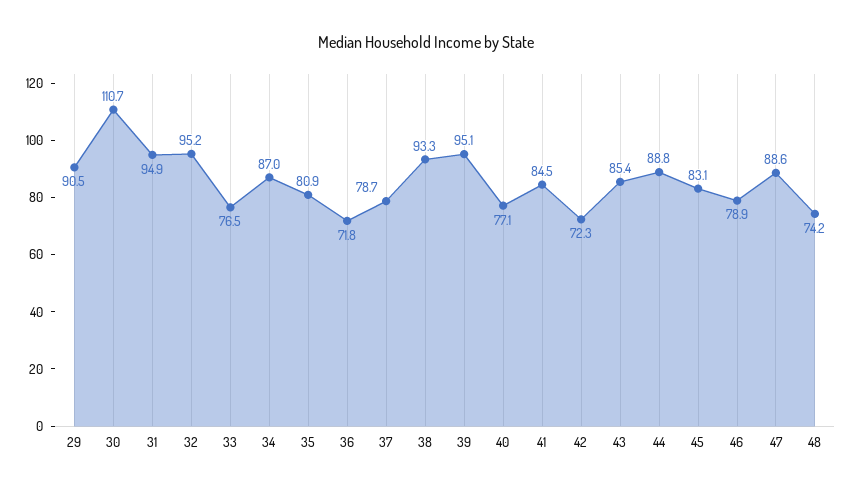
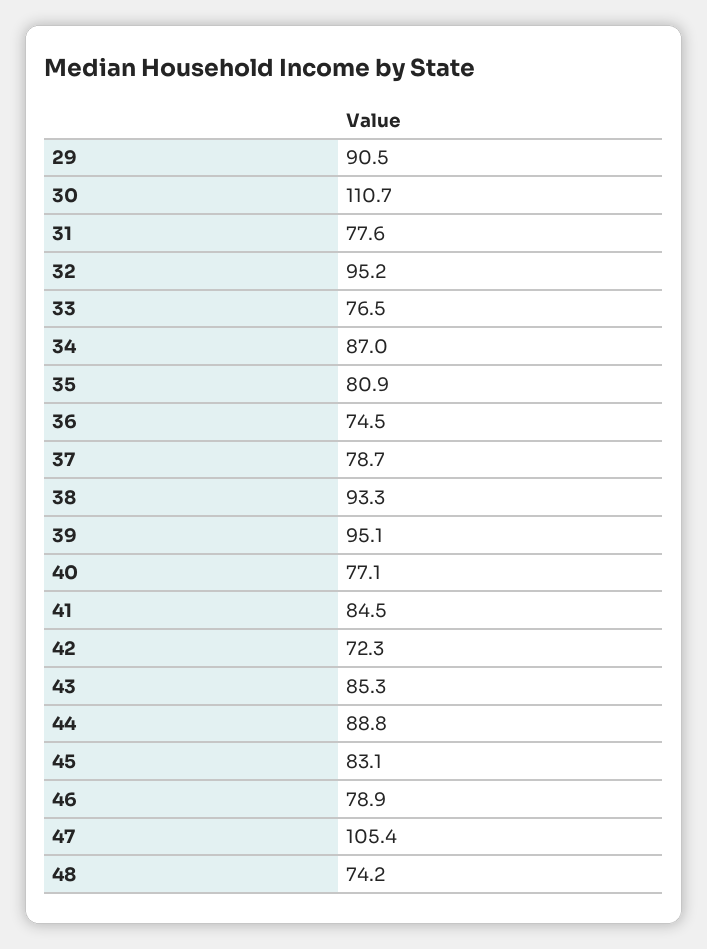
  {
    "29": 90.5,
    "30": 110.7,
-   "31": 94.9,
+   "31": 77.6,
    "32": 95.2,
    "33": 76.5,
    "34": 87,
    "35": 80.9,
-   "36": 71.8,
+   "36": 74.5,
    "37": 78.7,
    "38": 93.3,
    "39": 95.1,
    "40": 77.1,
    "41": 84.5,
    "42": 72.3,
-   "43": 85.4,
+   "43": 85.3,
    "44": 88.8,
    "45": 83.1,
    "46": 78.9,
-   "47": 88.6,
+   "47": 105.4,
    "48": 74.2
  }

